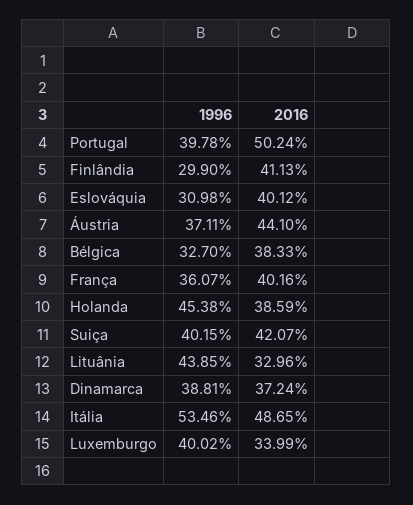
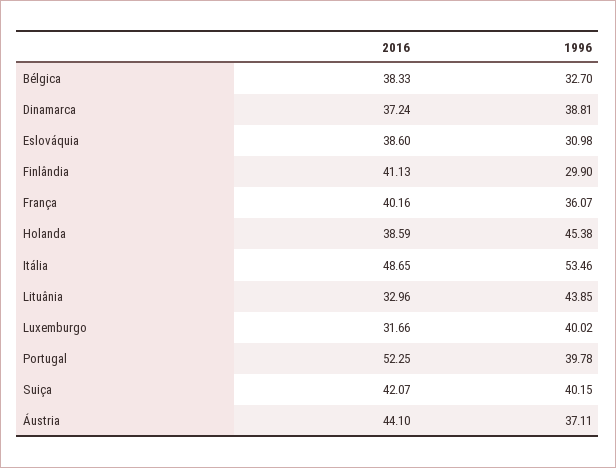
  {
    "1996": {
      "Portugal": 39.78,
      "Finlândia": 29.9,
      "Eslováquia": 30.98,
      "Áustria": 37.11,
      "Bélgica": 32.7,
      "França": 36.07,
      "Holanda": 45.38,
      "Suiça": 40.15,
      "Lituânia": 43.85,
      "Dinamarca": 38.81,
      "Itália": 53.46,
      "Luxemburgo": 40.02
    },
    "2016": {
-     "Portugal": 50.24,
+     "Portugal": 52.25,
      "Finlândia": 41.13,
-     "Eslováquia": 40.12,
+     "Eslováquia": 38.6,
      "Áustria": 44.1,
      "Bélgica": 38.33,
      "França": 40.16,
      "Holanda": 38.59,
      "Suiça": 42.07,
      "Lituânia": 32.96,
      "Dinamarca": 37.24,
      "Itália": 48.65,
-     "Luxemburgo": 33.99
+     "Luxemburgo": 31.66
    }
  }

